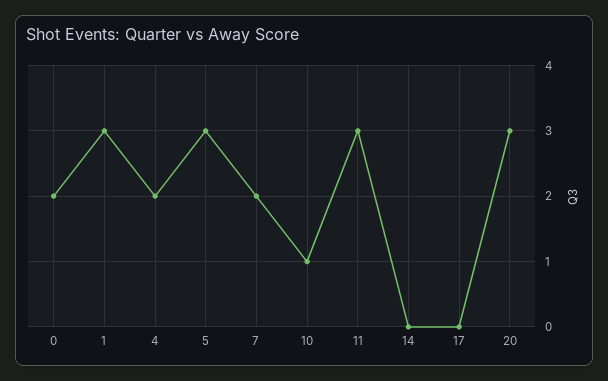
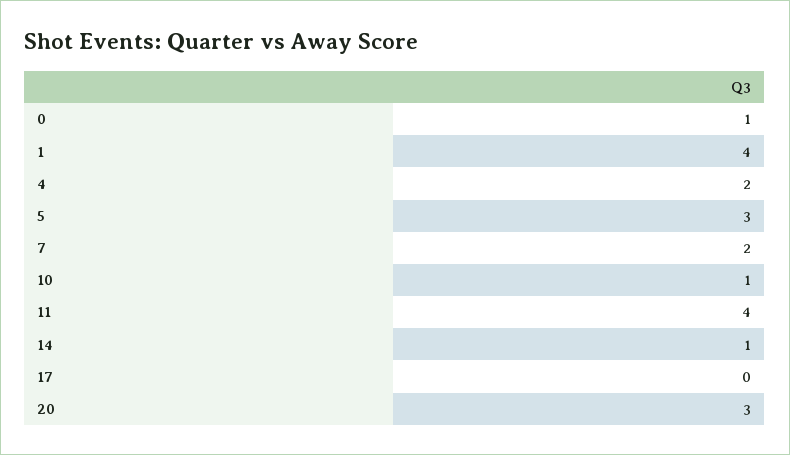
  {
-   "0": 2,
+   "0": 1,
-   "1": 3,
+   "1": 4,
    "4": 2,
    "5": 3,
    "7": 2,
    "10": 1,
-   "11": 3,
+   "11": 4,
-   "14": 0,
+   "14": 1,
    "17": 0,
    "20": 3
  }

